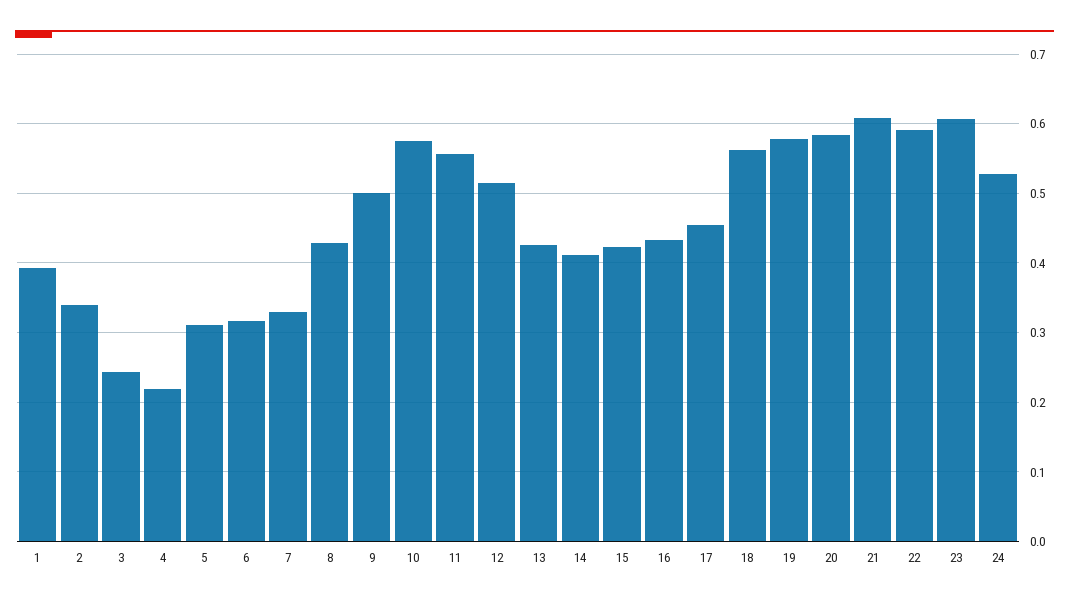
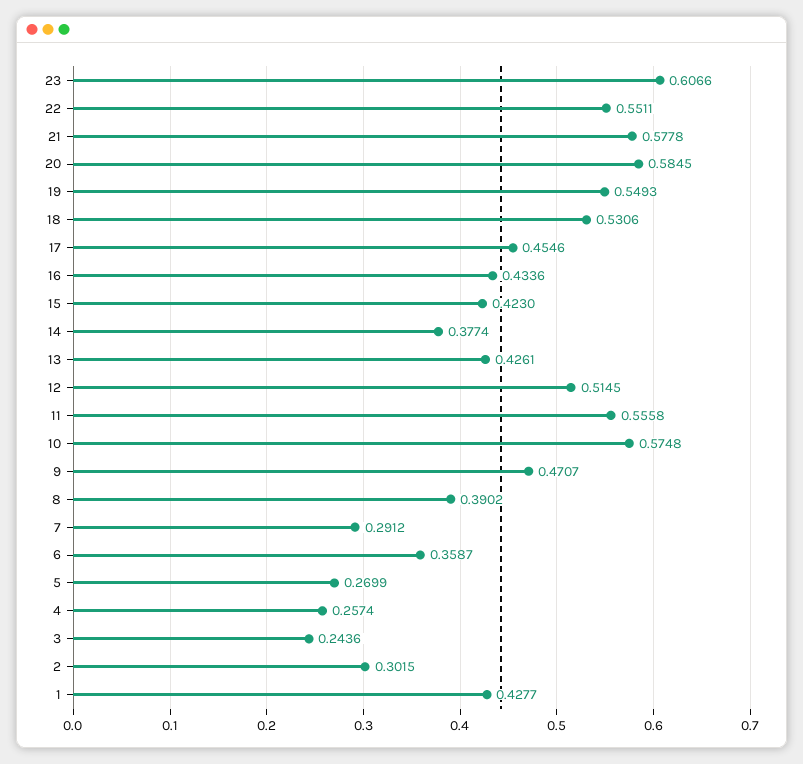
  {
-   "1": 0.39,
+   "1": 0.4277,
-   "2": 0.34,
+   "2": 0.3015,
    "3": 0.2436,
-   "4": 0.22,
+   "4": 0.2574,
-   "5": 0.31,
+   "5": 0.2699,
-   "6": 0.32,
+   "6": 0.3587,
-   "7": 0.33,
+   "7": 0.2912,
-   "8": 0.43,
+   "8": 0.3902,
-   "9": 0.5,
+   "9": 0.4707,
    "10": 0.5748,
    "11": 0.5558,
    "12": 0.5145,
    "13": 0.4261,
-   "14": 0.41,
+   "14": 0.3774,
    "15": 0.423,
    "16": 0.4336,
    "17": 0.4546,
-   "18": 0.56,
+   "18": 0.5306,
-   "19": 0.58,
+   "19": 0.5493,
    "20": 0.5845,
-   "21": 0.61,
+   "21": 0.5778,
-   "22": 0.59,
+   "22": 0.5511,
-   "23": 0.6066,
+   "23": 0.6066
-   "24": 0.53
  }

